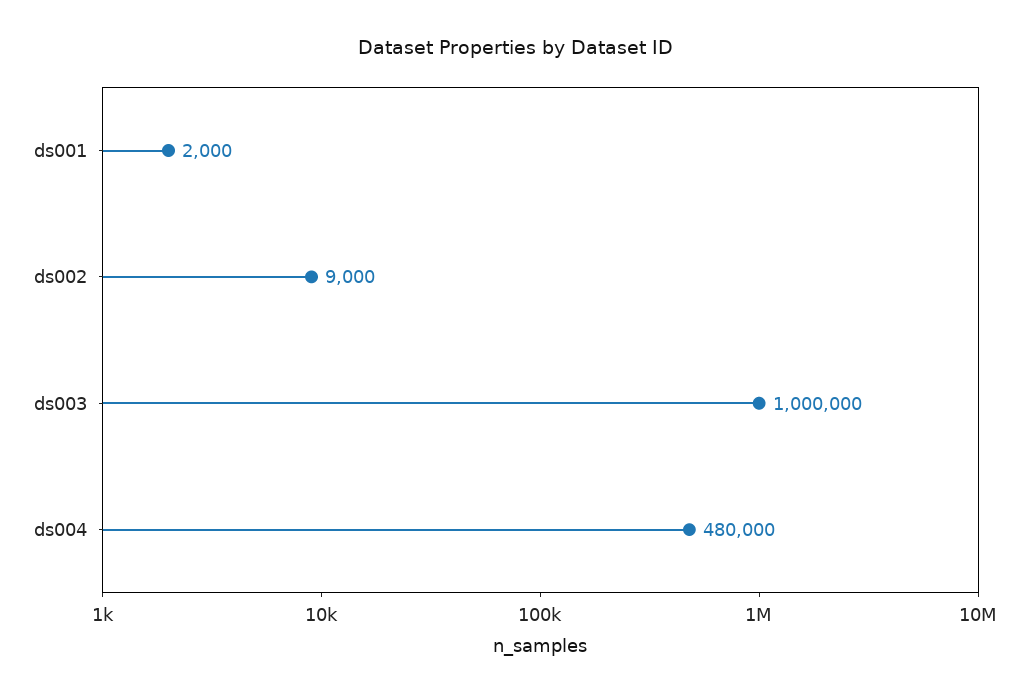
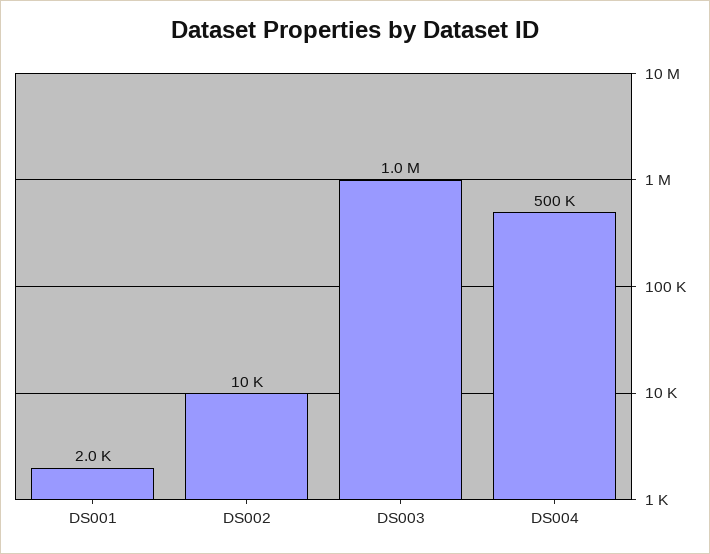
  {
    "ds001": 2000,
-   "ds002": 9000,
+   "ds002": 10000,
    "ds003": 1000000,
-   "ds004": 480000
+   "ds004": 500000
  }

